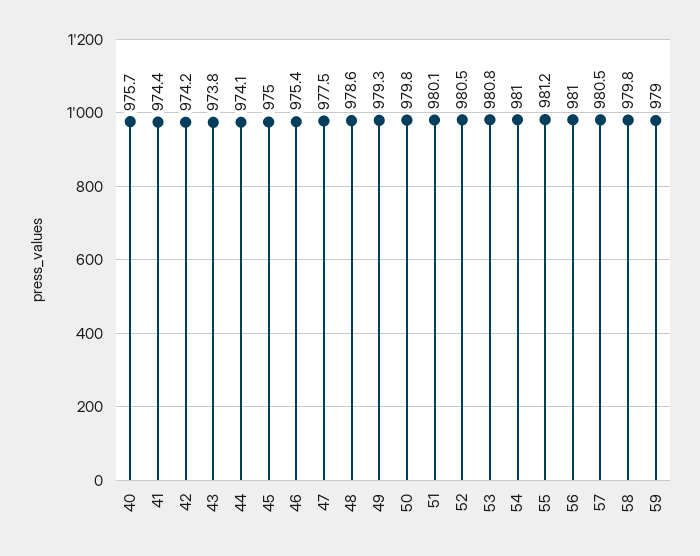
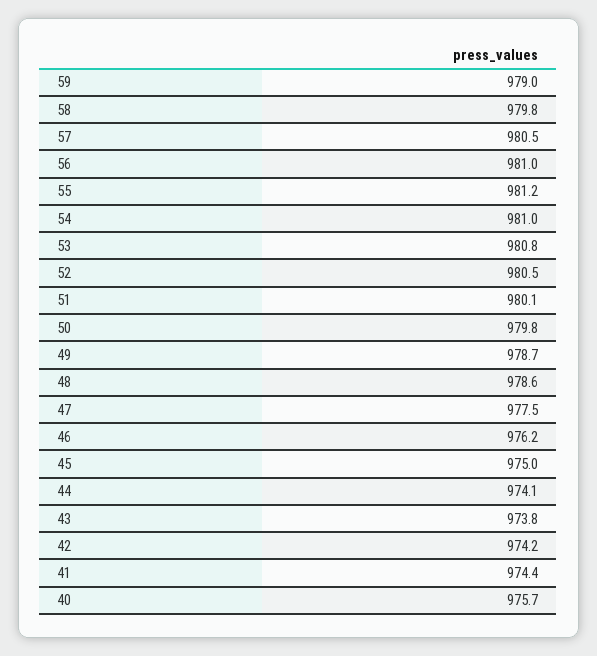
  {
    "40": 975.7,
    "41": 974.4,
    "42": 974.2,
    "43": 973.8,
    "44": 974.1,
    "45": 975,
-   "46": 975.4,
+   "46": 976.2,
    "47": 977.5,
    "48": 978.6,
-   "49": 979.3,
+   "49": 978.7,
    "50": 979.8,
    "51": 980.1,
    "52": 980.5,
    "53": 980.8,
    "54": 981,
    "55": 981.2,
    "56": 981,
    "57": 980.5,
    "58": 979.8,
    "59": 979
  }

